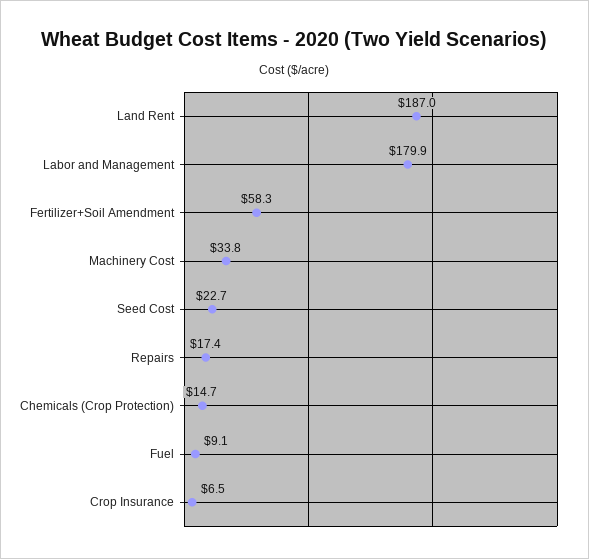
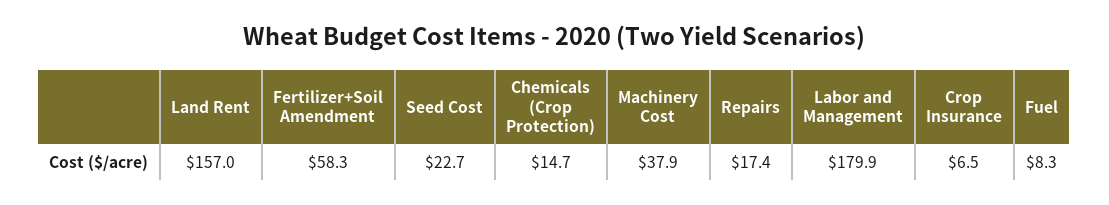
  {
-   "Land Rent": 187,
+   "Land Rent": 157,
    "Labor and Management": 179.9,
    "Fertilizer+Soil Amendment": 58.3,
-   "Machinery Cost": 33.8,
+   "Machinery Cost": 37.9,
    "Seed Cost": 22.7,
    "Repairs": 17.4,
    "Chemicals (Crop Protection)": 14.7,
-   "Fuel": 9.1,
+   "Fuel": 8.3,
    "Crop Insurance": 6.5
  }

